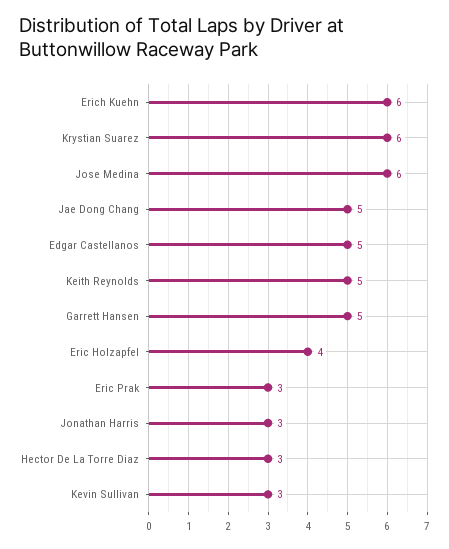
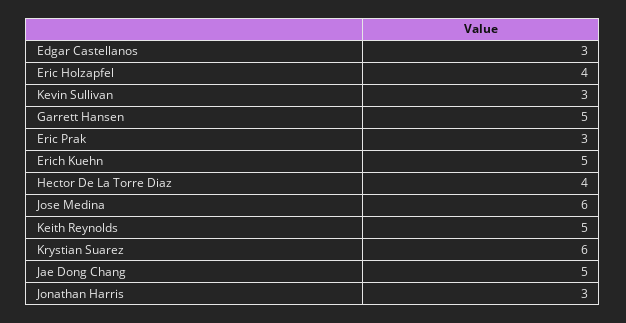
  {
-   "Erich Kuehn": 6,
+   "Erich Kuehn": 5,
    "Krystian Suarez": 6,
    "Jose Medina": 6,
    "Jae Dong Chang": 5,
-   "Edgar Castellanos": 5,
+   "Edgar Castellanos": 3,
    "Keith Reynolds": 5,
    "Garrett Hansen": 5,
    "Eric Holzapfel": 4,
    "Eric Prak": 3,
    "Jonathan Harris": 3,
-   "Hector De La Torre Diaz": 3,
+   "Hector De La Torre Diaz": 4,
    "Kevin Sullivan": 3
  }

